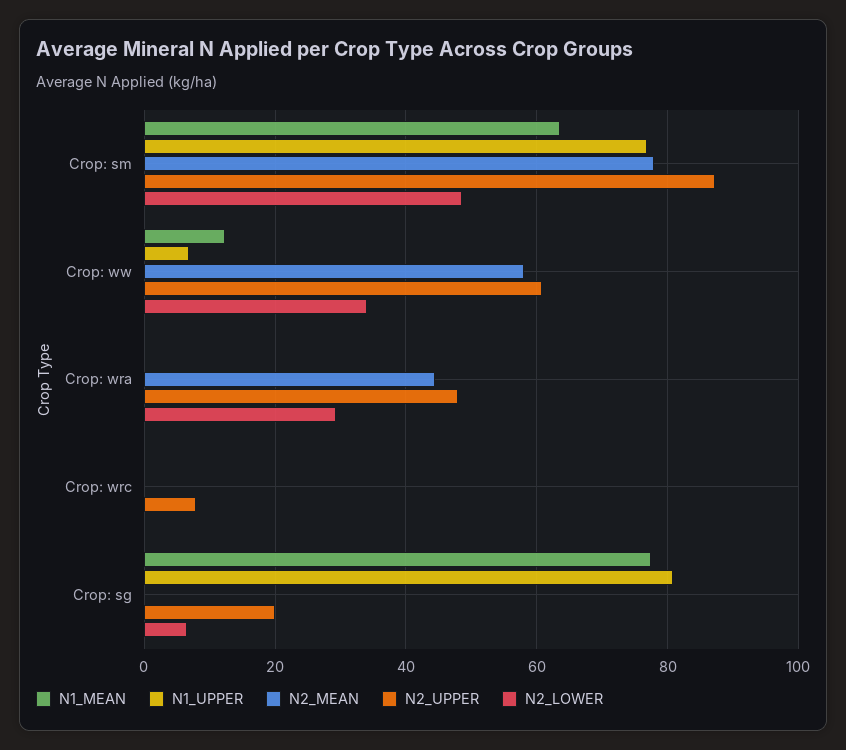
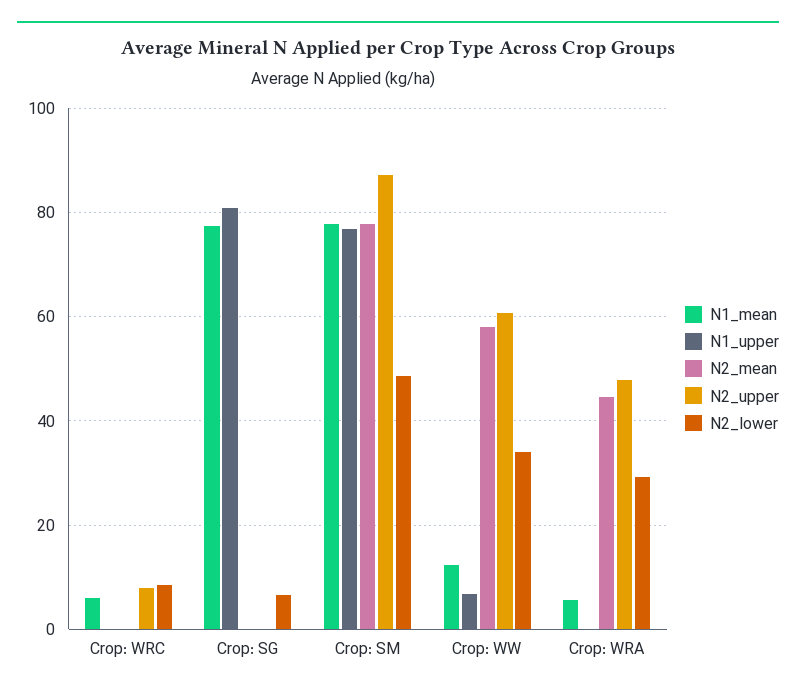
  {
    "N1_MEAN": {
-     "Crop: sm": 64,
+     "Crop: sm": 78,
      "Crop: ww": 12,
-     "Crop: wra": 0,
+     "Crop: wra": 6,
-     "Crop: wrc": 0,
+     "Crop: wrc": 6,
      "Crop: sg": 78
    },
    "N1_UPPER": {
      "Crop: sm": 76,
      "Crop: ww": 6,
      "Crop: wra": 0,
      "Crop: wrc": 0,
      "Crop: sg": 80
    },
    "N2_MEAN": {
      "Crop: sm": 78,
      "Crop: ww": 58,
      "Crop: wra": 44,
      "Crop: wrc": 0,
      "Crop: sg": 0
    },
    "N2_UPPER": {
      "Crop: sm": 88,
      "Crop: ww": 60,
      "Crop: wra": 48,
      "Crop: wrc": 8,
-     "Crop: sg": 20
+     "Crop: sg": 0
    },
    "N2_LOWER": {
      "Crop: sm": 48,
      "Crop: ww": 34,
      "Crop: wra": 30,
-     "Crop: wrc": 0,
+     "Crop: wrc": 8,
      "Crop: sg": 6
    }
  }

